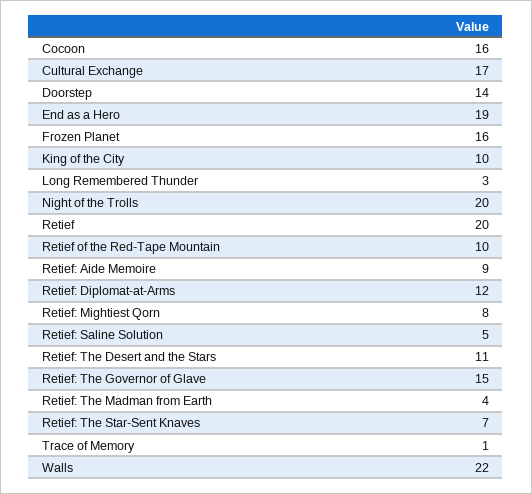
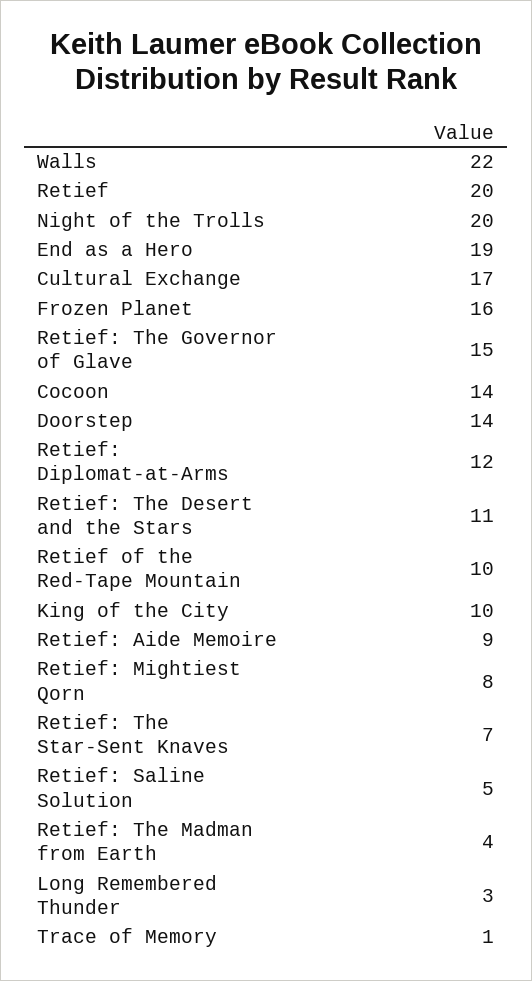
  {
-   "Cocoon": 16,
+   "Cocoon": 14,
    "Cultural Exchange": 17,
    "Doorstep": 14,
    "End as a Hero": 19,
    "Frozen Planet": 16,
    "King of the City": 10,
    "Long Remembered Thunder": 3,
    "Night of the Trolls": 20,
    "Retief": 20,
    "Retief of the Red-Tape Mountain": 10,
    "Retief: Aide Memoire": 9,
    "Retief: Diplomat-at-Arms": 12,
    "Retief: Mightiest Qorn": 8,
    "Retief: Saline Solution": 5,
    "Retief: The Desert and the Stars": 11,
    "Retief: The Governor of Glave": 15,
    "Retief: The Madman from Earth": 4,
    "Retief: The Star-Sent Knaves": 7,
    "Trace of Memory": 1,
    "Walls": 22
  }

